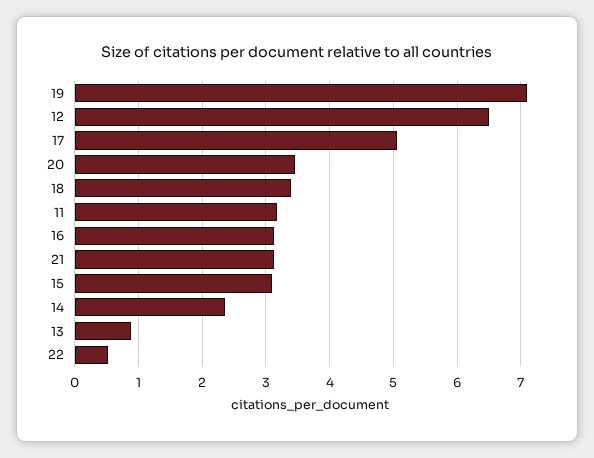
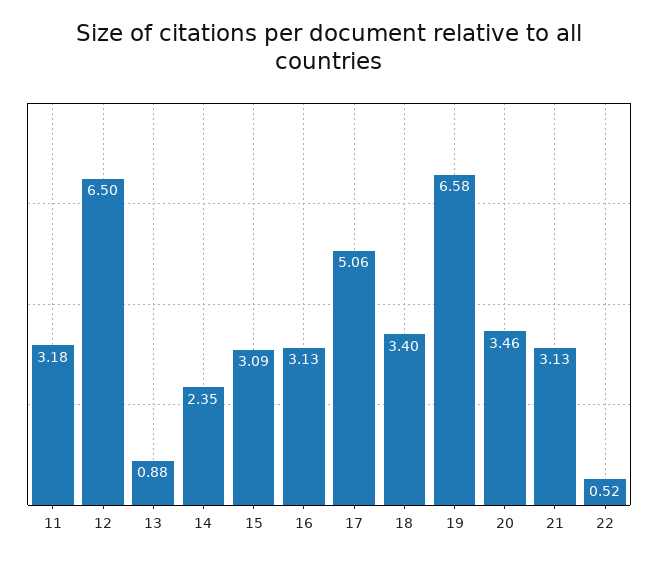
  {
-   "19": 7.1,
+   "19": 6.58,
    "12": 6.5,
    "17": 5.06,
    "20": 3.46,
    "18": 3.4,
    "11": 3.18,
    "16": 3.13,
    "21": 3.13,
    "15": 3.09,
    "14": 2.35,
    "13": 0.88,
    "22": 0.52
  }

